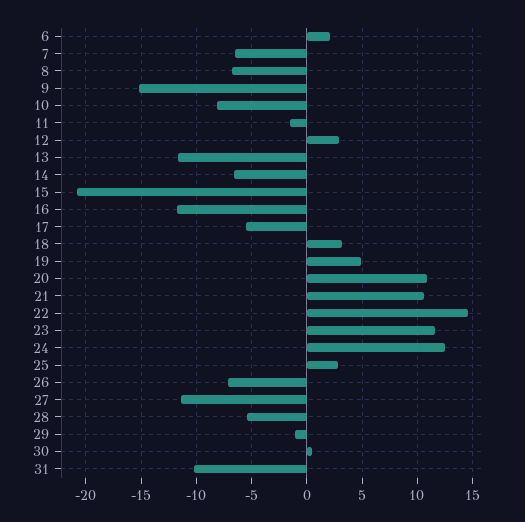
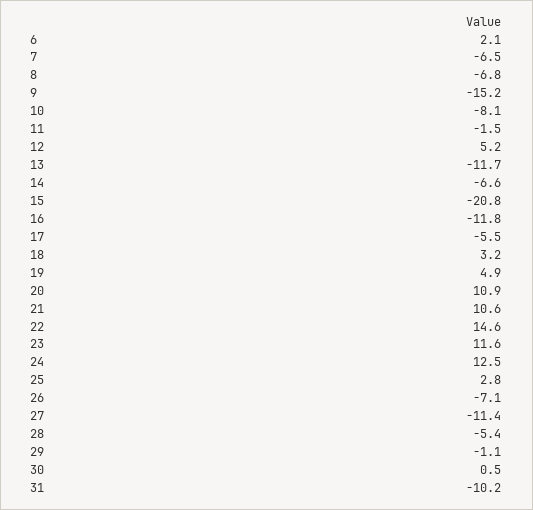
  {
    "6": 2.1,
    "7": -6.5,
    "8": -6.8,
    "9": -15.2,
    "10": -8.1,
    "11": -1.5,
-   "12": 3,
+   "12": 5.2,
    "13": -11.7,
    "14": -6.6,
    "15": -20.8,
    "16": -11.8,
    "17": -5.5,
    "18": 3.2,
    "19": 4.9,
    "20": 10.9,
    "21": 10.6,
    "22": 14.6,
    "23": 11.6,
    "24": 12.5,
    "25": 2.8,
    "26": -7.1,
    "27": -11.4,
    "28": -5.4,
    "29": -1.1,
    "30": 0.5,
    "31": -10.2
  }

